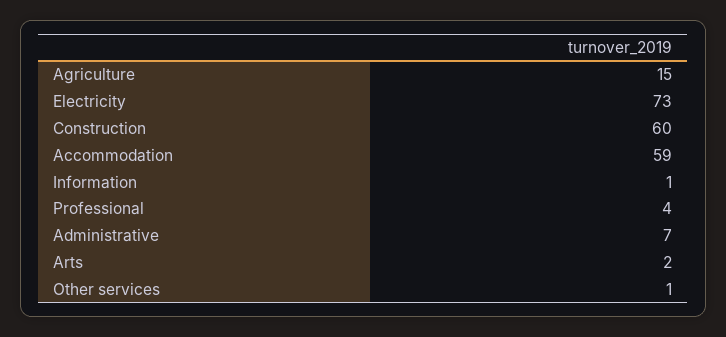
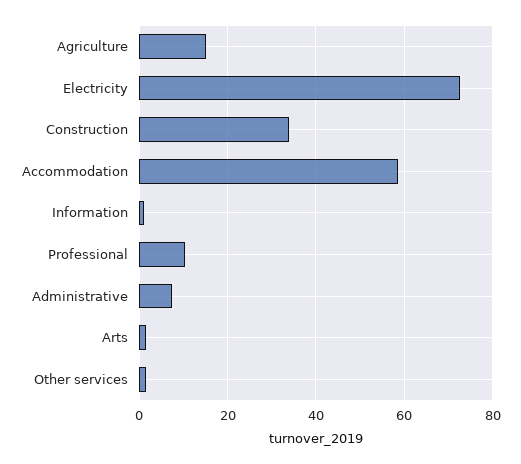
  {
    "Agriculture": 15,
    "Electricity": 73,
-   "Construction": 60,
+   "Construction": 34,
    "Accommodation": 59,
    "Information": 1,
-   "Professional": 4,
+   "Professional": 10,
    "Administrative": 7,
    "Arts": 2,
    "Other services": 1
  }

